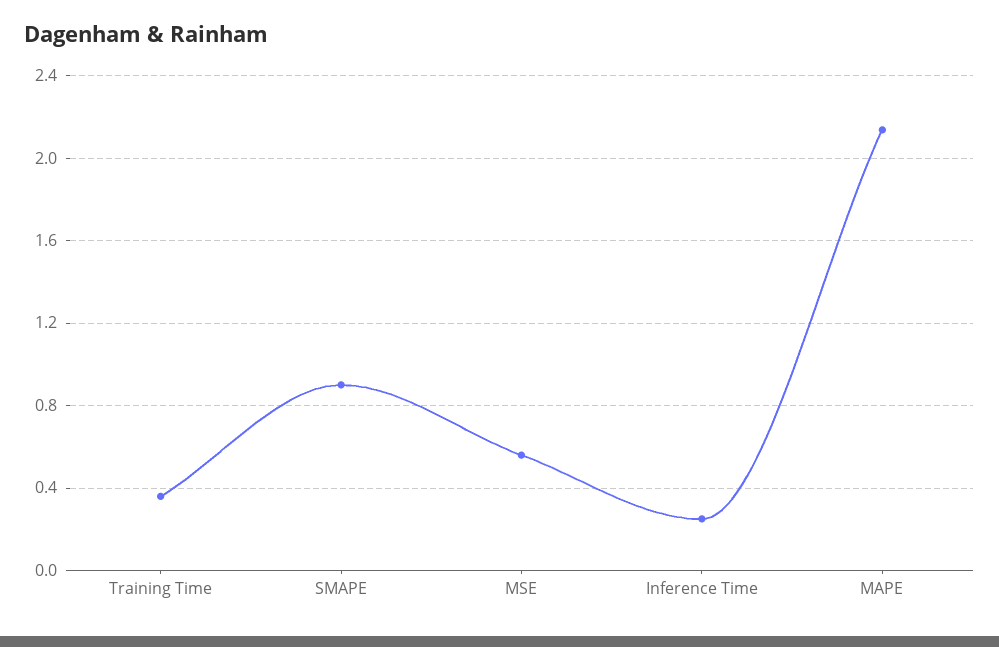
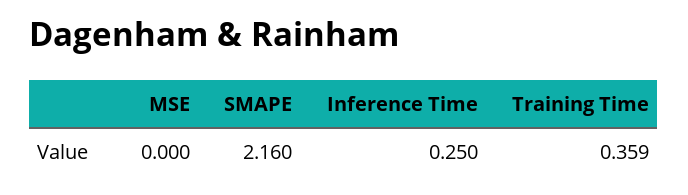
  {
    "Training Time": 0.359,
-   "SMAPE": 0.9,
+   "SMAPE": 2.16,
-   "MSE": 0.55,
+   "MSE": 0,
-   "Inference Time": 0.25,
+   "Inference Time": 0.25
-   "MAPE": 2.15
  }

